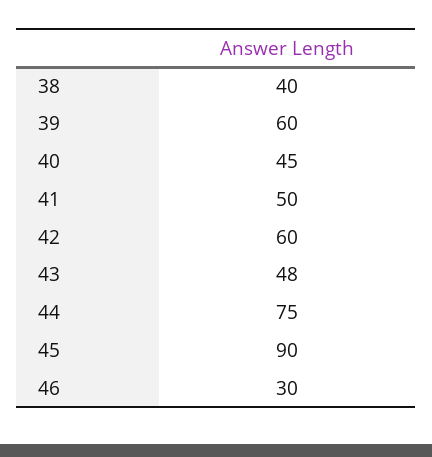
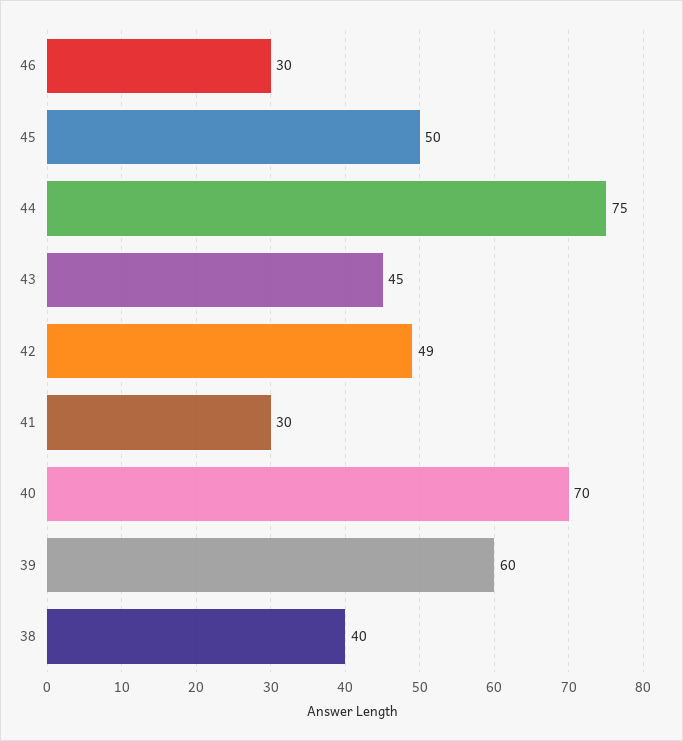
  {
    "38": 40,
    "39": 60,
-   "40": 45,
+   "40": 70,
-   "41": 50,
+   "41": 30,
-   "42": 60,
+   "42": 49,
-   "43": 48,
+   "43": 45,
    "44": 75,
-   "45": 90,
+   "45": 50,
    "46": 30
  }

